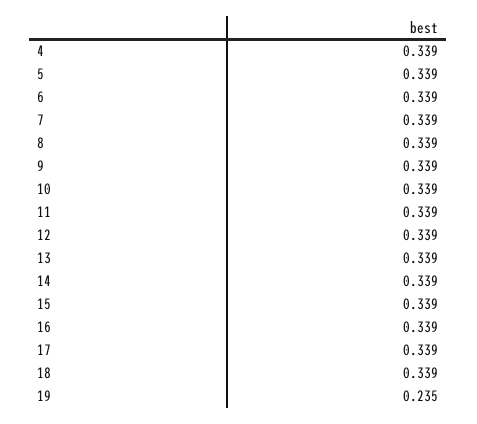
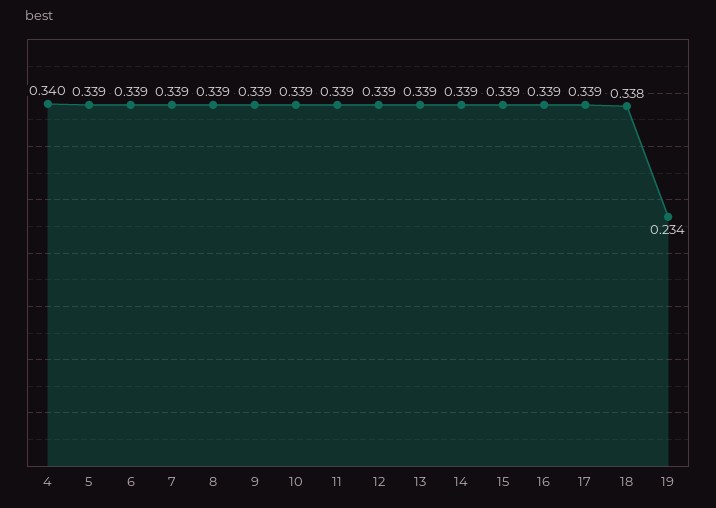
  {
-   "4": 0.339,
+   "4": 0.34,
    "5": 0.339,
    "6": 0.339,
    "7": 0.339,
    "8": 0.339,
    "9": 0.339,
    "10": 0.339,
    "11": 0.339,
    "12": 0.339,
    "13": 0.339,
    "14": 0.339,
    "15": 0.339,
    "16": 0.339,
    "17": 0.339,
-   "18": 0.339,
+   "18": 0.338,
-   "19": 0.235
+   "19": 0.234
  }

